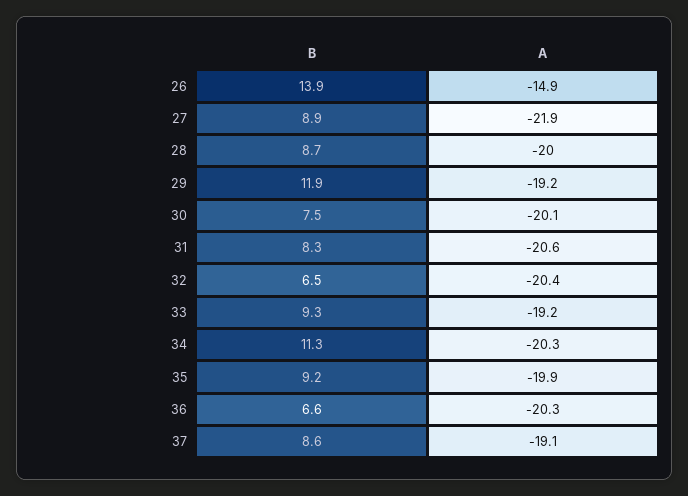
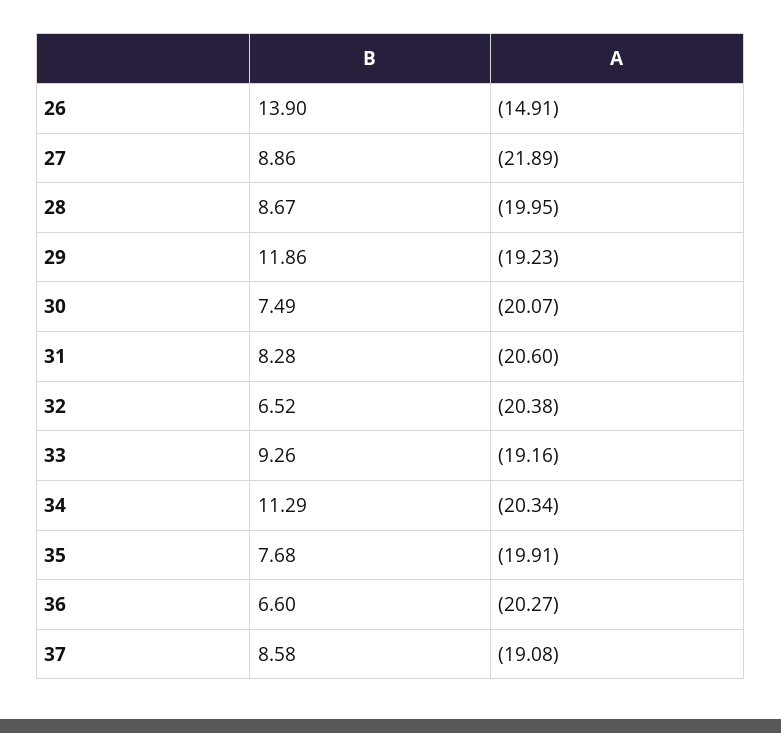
  {
    "B": {
      "26": 13.9,
      "27": 8.86,
      "28": 8.67,
      "29": 11.86,
      "30": 7.49,
      "31": 8.28,
      "32": 6.52,
      "33": 9.26,
      "34": 11.29,
-     "35": 9.2,
+     "35": 7.68,
      "36": 6.6,
      "37": 8.58
    },
    "A": {
      "26": -14.91,
      "27": -21.89,
      "28": -19.95,
      "29": -19.23,
      "30": -20.07,
      "31": -20.6,
      "32": -20.38,
      "33": -19.16,
      "34": -20.34,
      "35": -19.91,
      "36": -20.27,
      "37": -19.08
    }
  }

